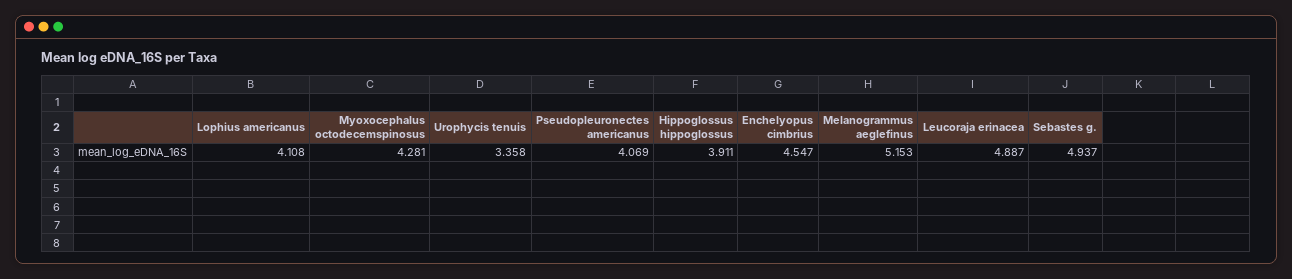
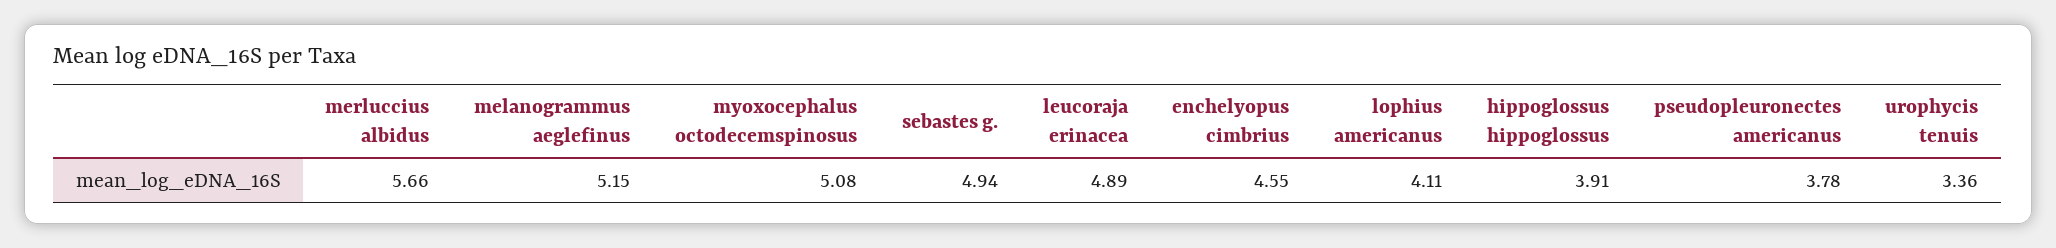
  {
    "Lophius americanus": 4.108,
-   "Myoxocephalus octodecemspinosus": 4.281,
+   "Myoxocephalus octodecemspinosus": 5.08,
    "Urophycis tenuis": 3.358,
-   "Pseudopleuronectes americanus": 4.069,
+   "Pseudopleuronectes americanus": 3.78,
    "Hippoglossus hippoglossus": 3.911,
    "Enchelyopus cimbrius": 4.547,
    "Melanogrammus aeglefinus": 5.153,
    "Leucoraja erinacea": 4.887,
-   "Sebastes g.": 4.937
+   "Sebastes g.": 4.937,
+   "merluccius albidus": 5.66
  }

